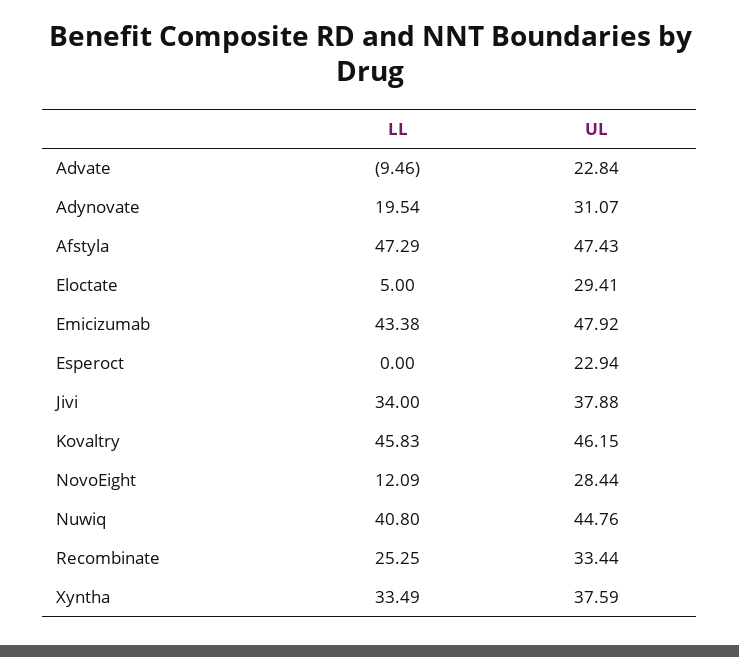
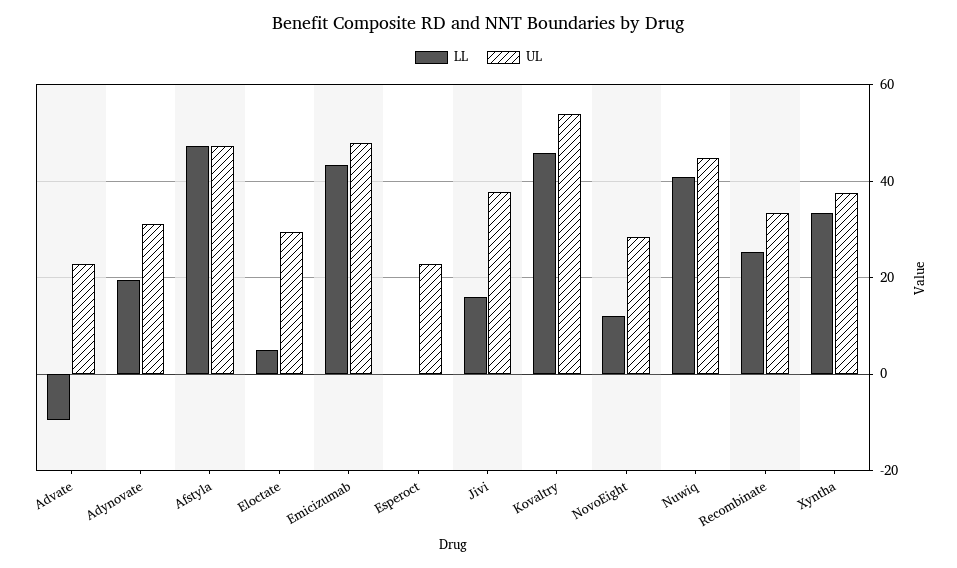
  {
    "LL": {
      "Advate": -9.46,
      "Adynovate": 19.54,
      "Afstyla": 47.29,
      "Eloctate": 5,
      "Emicizumab": 43.38,
      "Esperoct": 0,
-     "Jivi": 34,
+     "Jivi": 16,
      "Kovaltry": 45.83,
      "NovoEight": 12.09,
      "Nuwiq": 40.8,
      "Recombinate": 25.25,
      "Xyntha": 33.49
    },
    "UL": {
      "Advate": 22.84,
      "Adynovate": 31.07,
      "Afstyla": 47.43,
      "Eloctate": 29.41,
      "Emicizumab": 47.92,
      "Esperoct": 22.94,
      "Jivi": 37.88,
-     "Kovaltry": 46.15,
+     "Kovaltry": 54,
      "NovoEight": 28.44,
      "Nuwiq": 44.76,
      "Recombinate": 33.44,
      "Xyntha": 37.59
    }
  }

